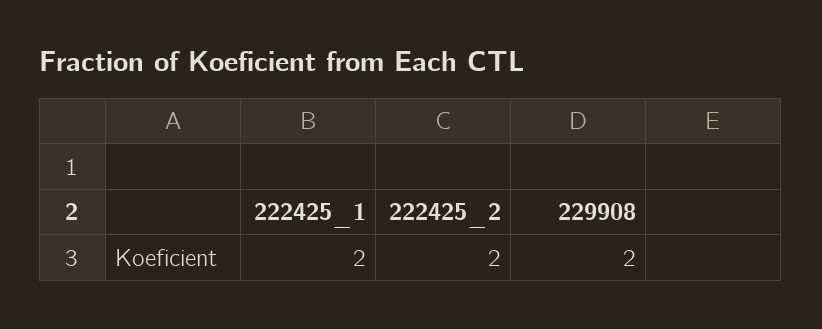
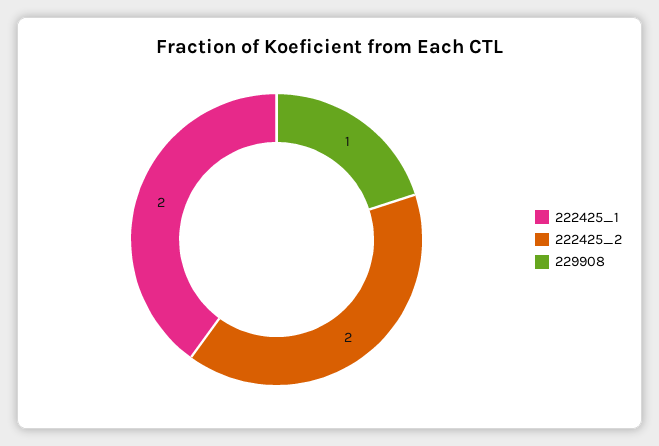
  {
    "222425_1": 2,
    "222425_2": 2,
-   "229908": 2
+   "229908": 1
  }

